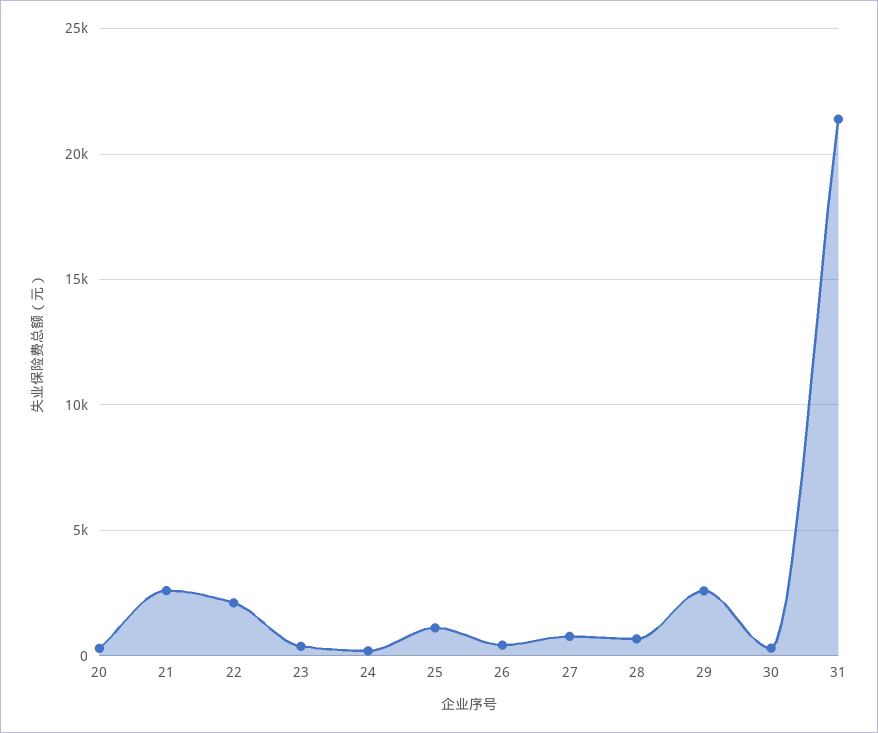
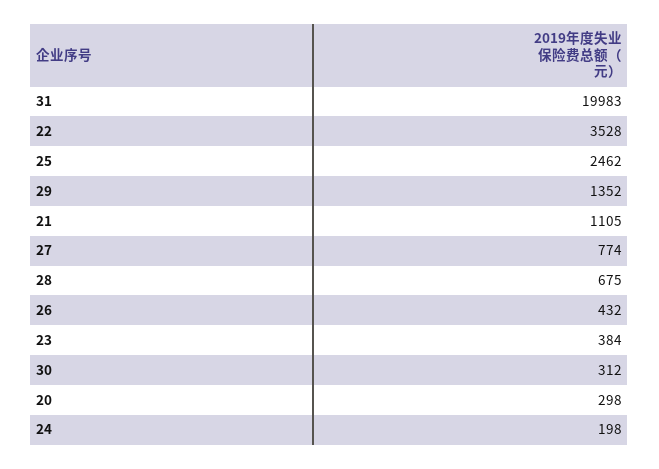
  {
    "20": 298,
-   "21": 2500,
+   "21": 1105,
-   "22": 2000,
+   "22": 3528,
    "23": 384,
    "24": 198,
-   "25": 1000,
+   "25": 2462,
    "26": 432,
    "27": 774,
    "28": 675,
-   "29": 2500,
+   "29": 1352,
    "30": 312,
-   "31": 21500
+   "31": 19983
  }

